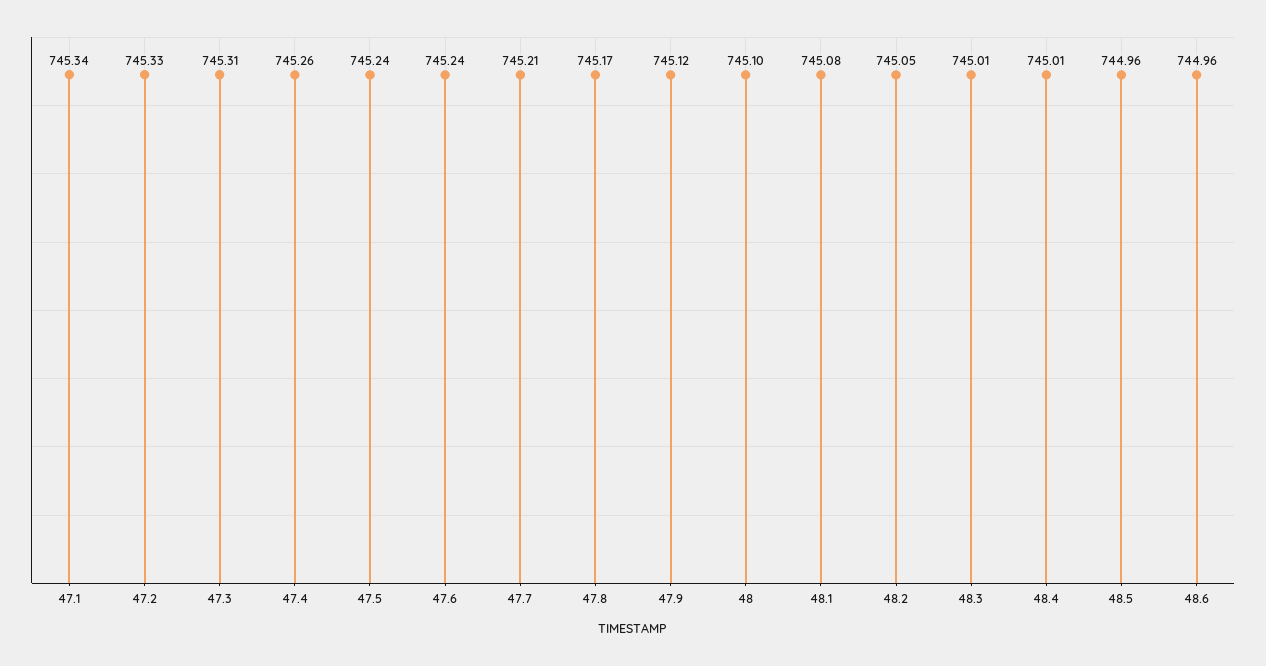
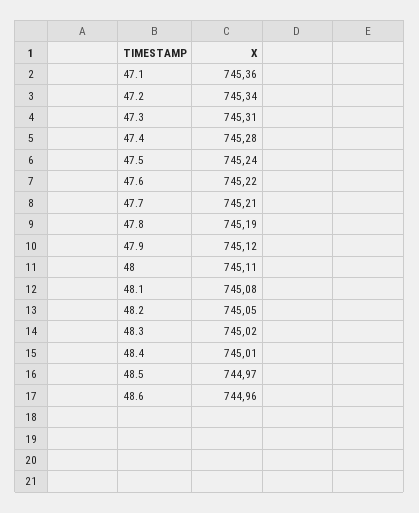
  {
-   "47.1": 745.34,
+   "47.1": 745.36,
-   "47.2": 745.33,
+   "47.2": 745.34,
    "47.3": 745.31,
-   "47.4": 745.26,
+   "47.4": 745.28,
    "47.5": 745.24,
-   "47.6": 745.24,
+   "47.6": 745.22,
    "47.7": 745.21,
-   "47.8": 745.17,
+   "47.8": 745.19,
    "47.9": 745.12,
-   "48": 745.1,
+   "48": 745.11,
    "48.1": 745.08,
    "48.2": 745.05,
-   "48.3": 745.01,
+   "48.3": 745.02,
    "48.4": 745.01,
-   "48.5": 744.96,
+   "48.5": 744.97,
    "48.6": 744.96
  }

